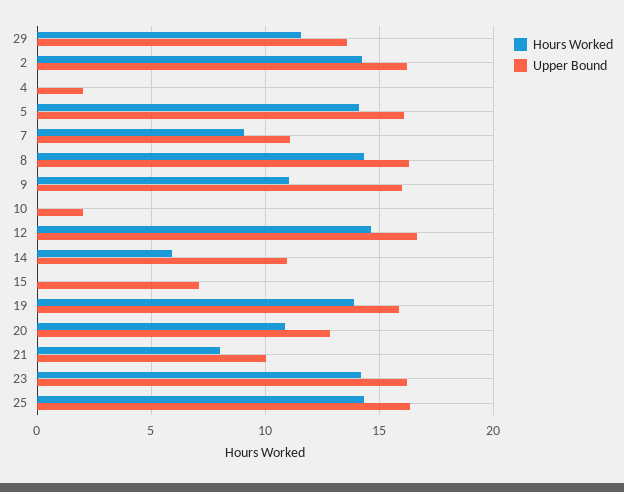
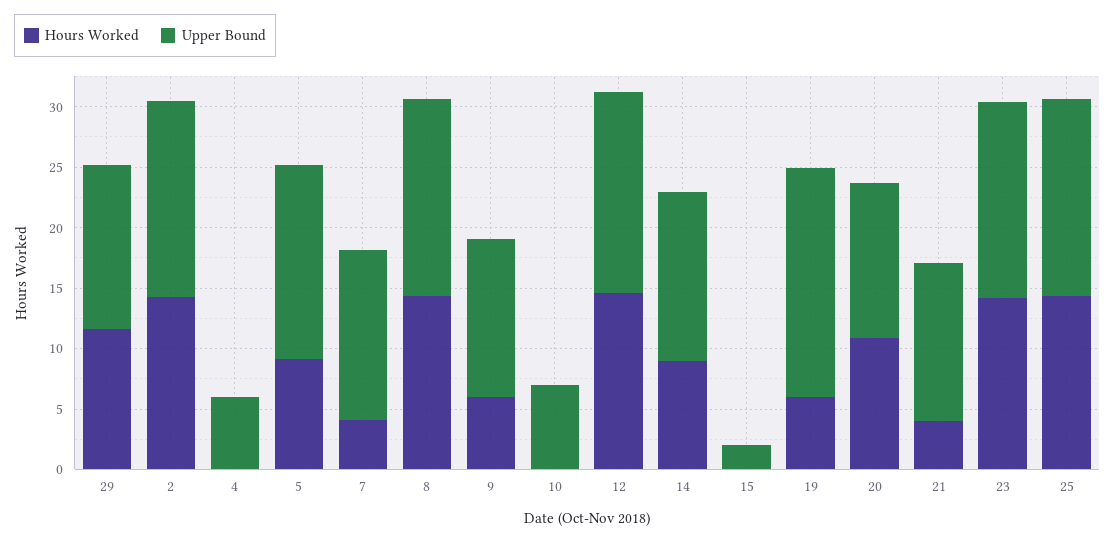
  {
    "Hours Worked": {
      "29": 11.5,
      "2": 14,
      "4": 0,
-     "5": 14,
+     "5": 9,
-     "7": 9,
+     "7": 4,
      "8": 14.5,
-     "9": 11,
+     "9": 6,
      "10": 0,
      "12": 14.5,
-     "14": 6,
+     "14": 9,
      "15": 0,
-     "19": 14,
+     "19": 6,
      "20": 11,
-     "21": 8,
+     "21": 4,
      "23": 14,
      "25": 14.5
    },
    "Upper Bound": {
      "29": 13.5,
      "2": 16,
-     "4": 2,
+     "4": 6,
      "5": 16,
-     "7": 11,
+     "7": 14,
      "8": 16.5,
-     "9": 16,
+     "9": 13,
-     "10": 2,
+     "10": 7,
      "12": 16.5,
-     "14": 11,
+     "14": 14,
-     "15": 7,
+     "15": 2,
-     "19": 16,
+     "19": 19,
      "20": 13,
-     "21": 10,
+     "21": 13,
      "23": 16,
      "25": 16.5
    }
  }

